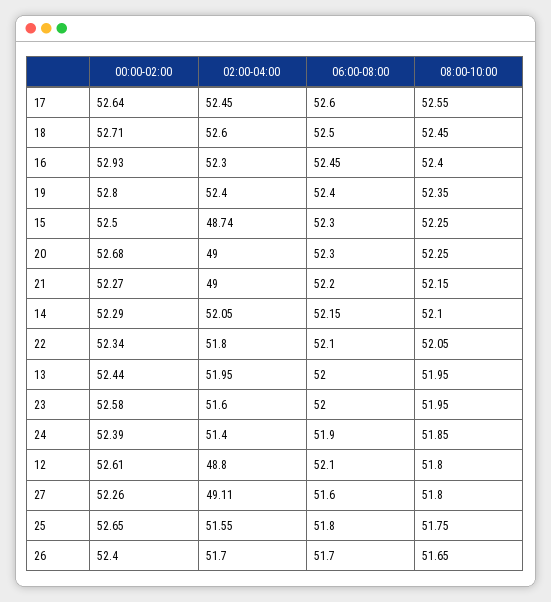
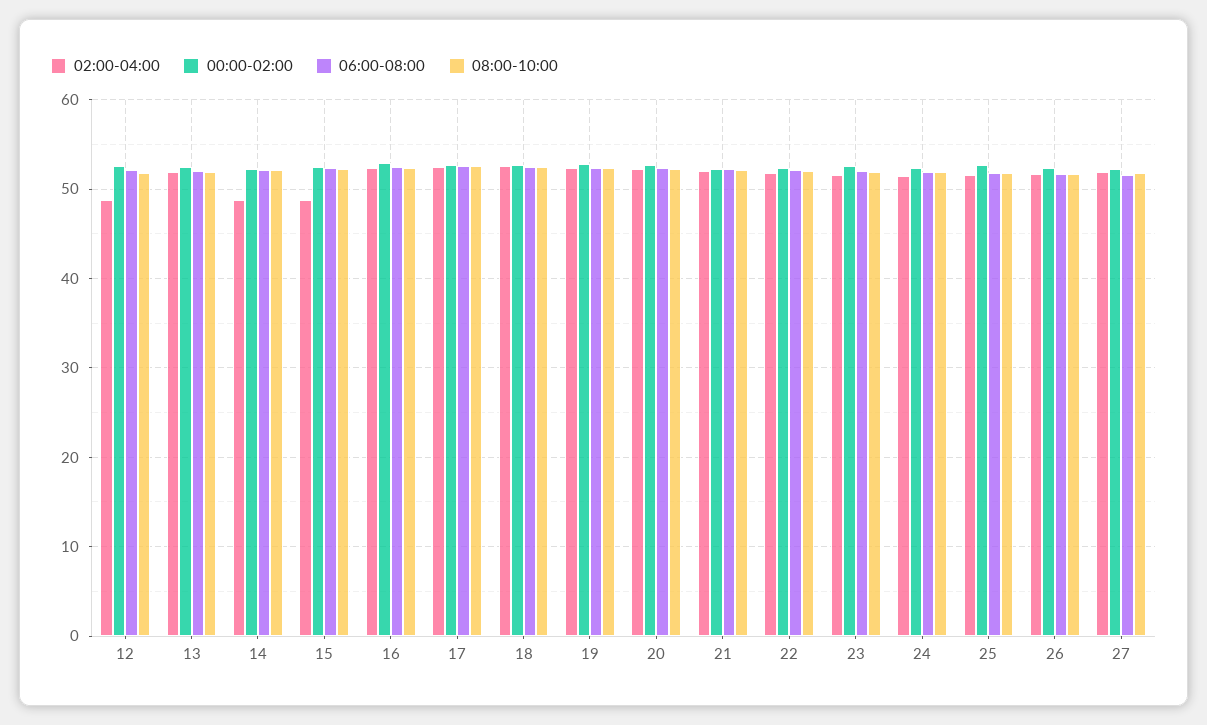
  {
    "00:00-02:00": {
      "17": 52.64,
      "18": 52.71,
      "16": 52.93,
      "19": 52.8,
      "15": 52.5,
      "20": 52.68,
      "21": 52.27,
      "14": 52.29,
      "22": 52.34,
      "13": 52.44,
      "23": 52.58,
      "24": 52.39,
      "12": 52.61,
      "27": 52.26,
      "25": 52.65,
      "26": 52.4
    },
    "02:00-04:00": {
      "17": 52.45,
      "18": 52.6,
      "16": 52.3,
      "19": 52.4,
      "15": 48.74,
-     "20": 49,
+     "20": 52,
-     "21": 49,
+     "21": 52,
-     "14": 52.05,
+     "14": 49,
      "22": 51.8,
      "13": 51.95,
      "23": 51.6,
      "24": 51.4,
      "12": 48.8,
-     "27": 49.11,
+     "27": 52,
      "25": 51.55,
      "26": 51.7
    },
    "06:00-08:00": {
      "17": 52.6,
      "18": 52.5,
      "16": 52.45,
      "19": 52.4,
      "15": 52.3,
      "20": 52.3,
      "21": 52.2,
      "14": 52.15,
      "22": 52.1,
      "13": 52,
      "23": 52,
      "24": 51.9,
      "12": 52.1,
      "27": 51.6,
      "25": 51.8,
      "26": 51.7
    },
    "08:00-10:00": {
      "17": 52.55,
      "18": 52.45,
      "16": 52.4,
      "19": 52.35,
      "15": 52.25,
      "20": 52.25,
      "21": 52.15,
      "14": 52.1,
      "22": 52.05,
      "13": 51.95,
      "23": 51.95,
      "24": 51.85,
      "12": 51.8,
      "27": 51.8,
      "25": 51.75,
      "26": 51.65
    }
  }

